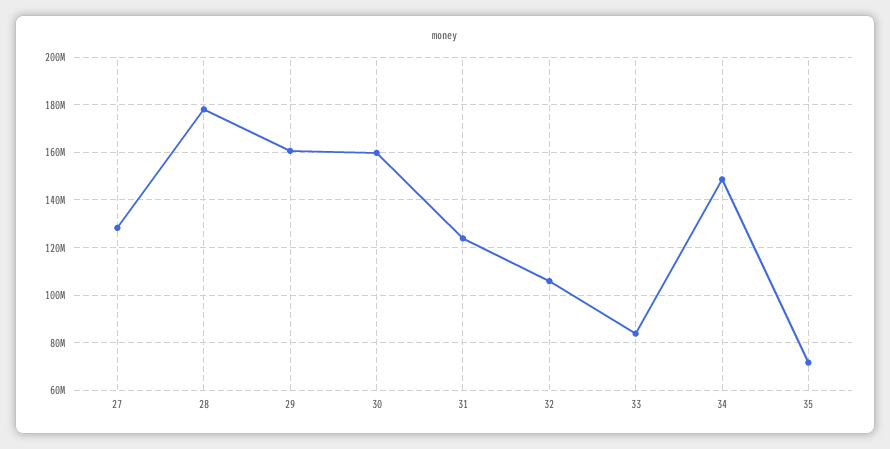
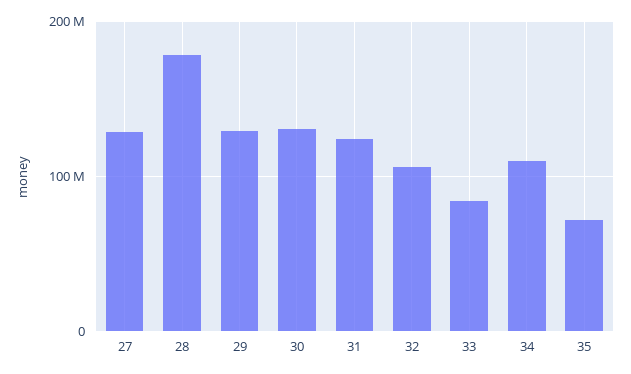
  {
    "27": 130000000,
    "28": 180000000,
-   "29": 160000000,
+   "29": 130000000,
-   "30": 160000000,
+   "30": 130000000,
    "31": 125000000,
    "32": 105000000,
    "33": 85000000,
-   "34": 150000000,
+   "34": 110000000,
    "35": 70000000
  }

